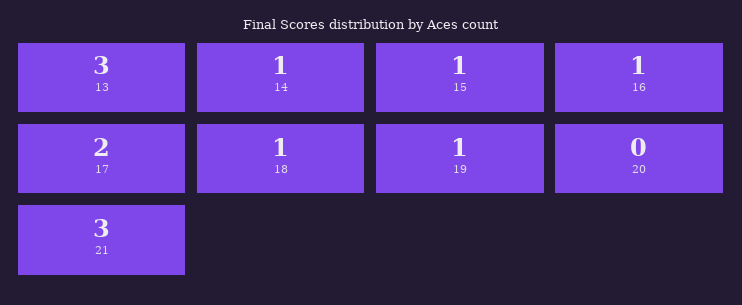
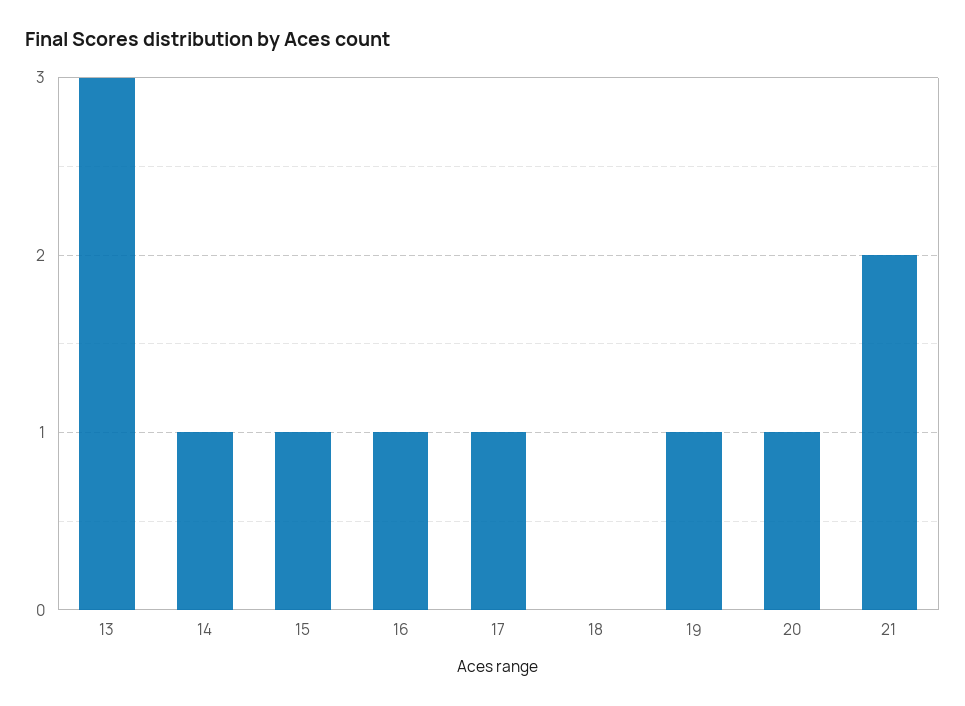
  {
    "13": 3,
    "14": 1,
    "15": 1,
    "16": 1,
-   "17": 2,
+   "17": 1,
-   "18": 1,
+   "18": 0,
    "19": 1,
-   "20": 0,
+   "20": 1,
-   "21": 3
+   "21": 2
  }

